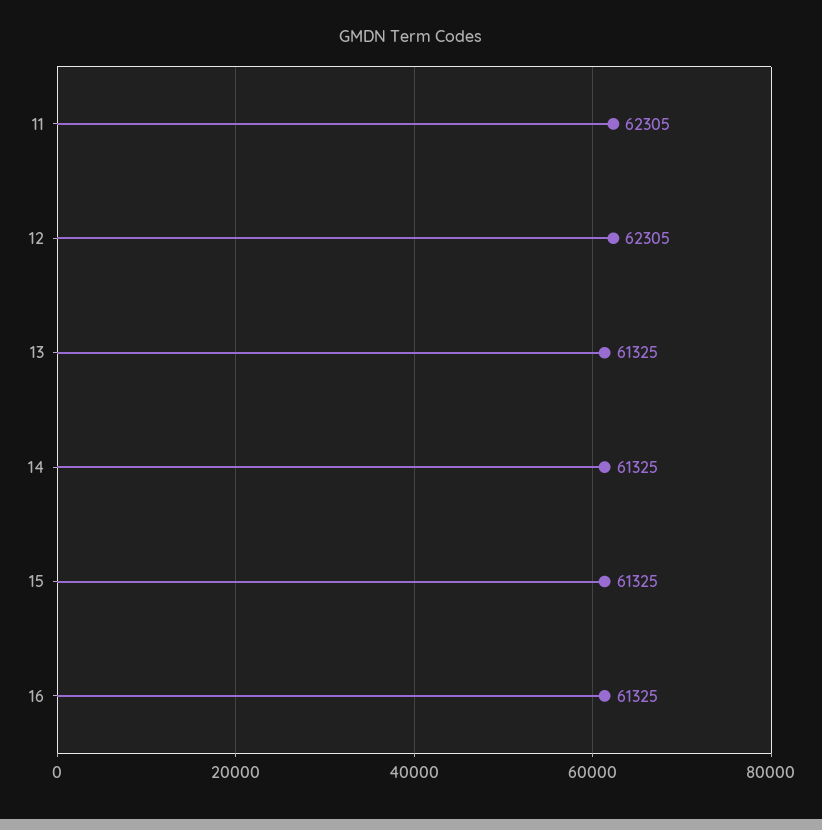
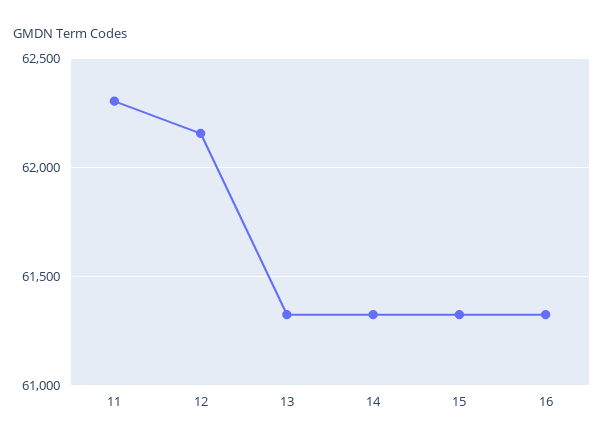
  {
    "11": 62305,
-   "12": 62305,
+   "12": 62150,
    "13": 61325,
    "14": 61325,
    "15": 61325,
    "16": 61325
  }

